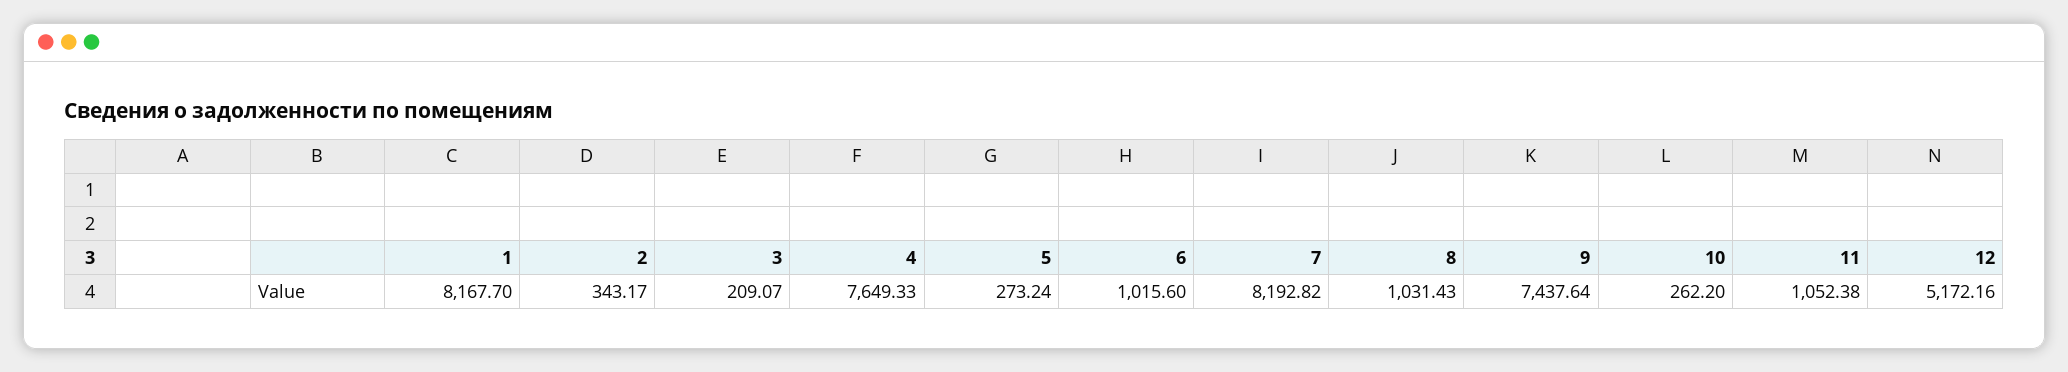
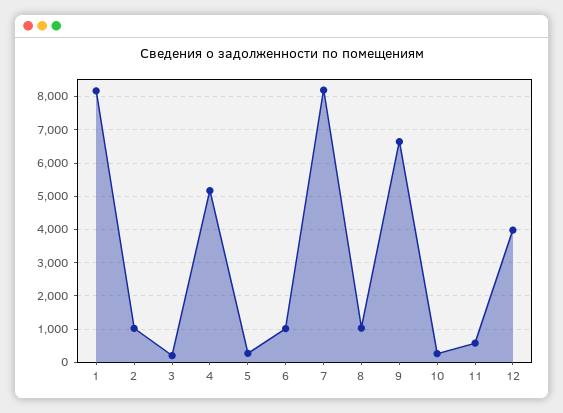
  {
    "1": 8167.7,
-   "2": 343.17,
+   "2": 1000,
    "3": 209.07,
-   "4": 7649.33,
+   "4": 5200,
    "5": 273.24,
    "6": 1015.6,
    "7": 8192.82,
    "8": 1031.43,
-   "9": 7437.64,
+   "9": 6600,
    "10": 262.2,
-   "11": 1052.38,
+   "11": 600,
-   "12": 5172.16
+   "12": 4000
  }

